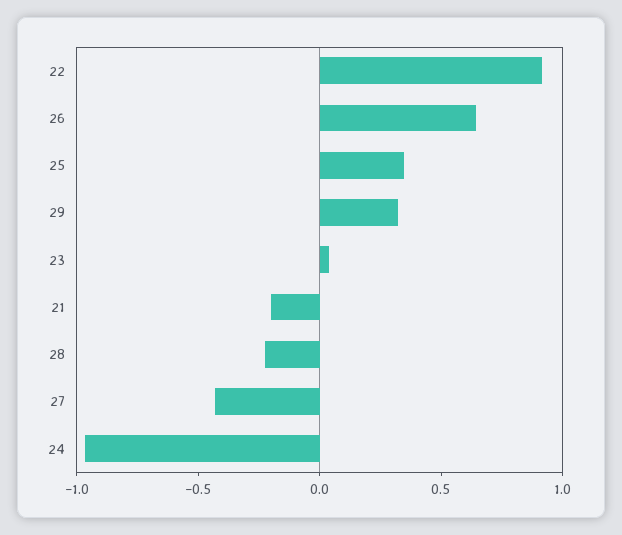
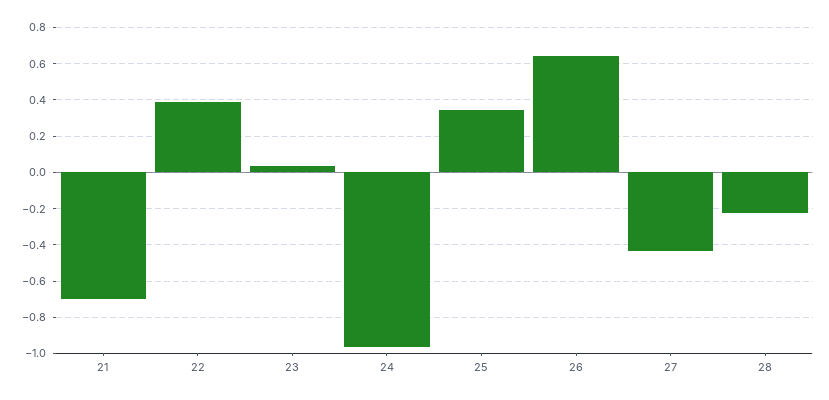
  {
-   "22": 0.9,
+   "22": 0.4,
    "26": 0.65,
    "25": 0.35,
-   "29": 0.3,
    "23": 0.05,
-   "21": -0.2,
+   "21": -0.7,
    "28": -0.25,
    "27": -0.45,
    "24": -0.95
  }

